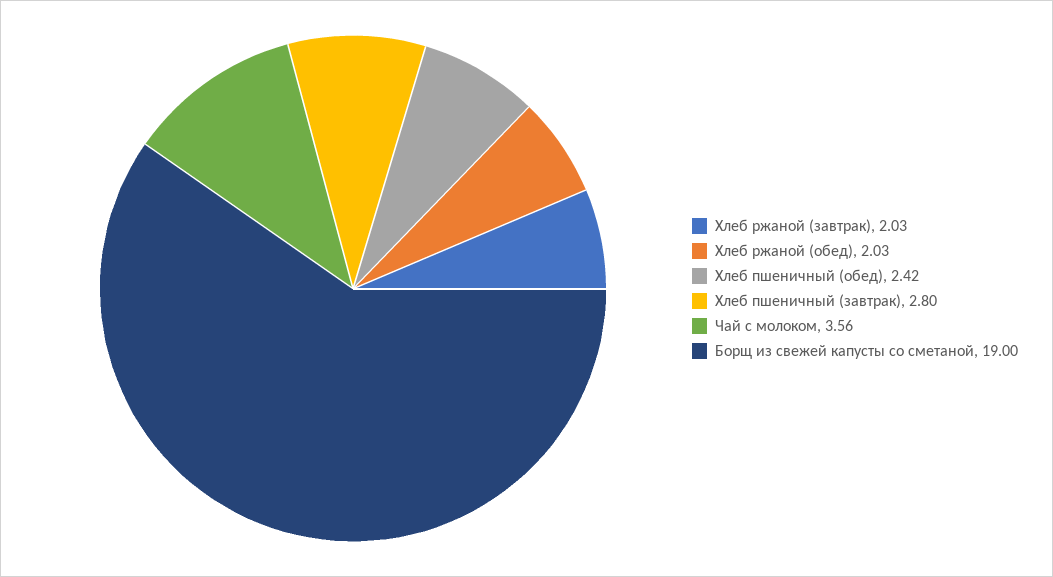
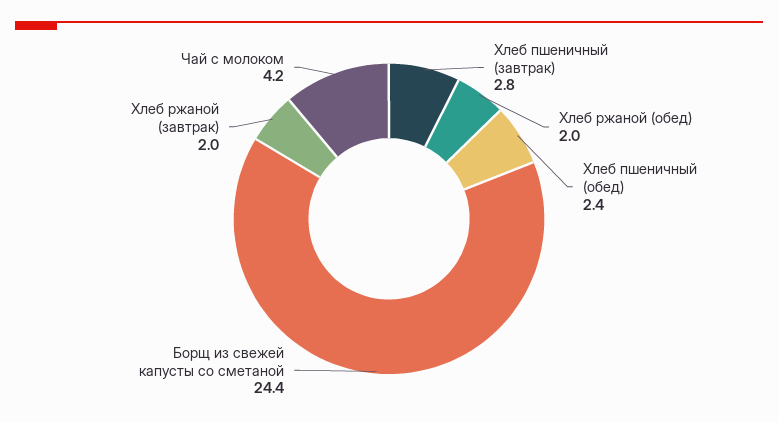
  {
    "Хлеб ржаной (завтрак)": 2.03,
    "Хлеб ржаной (обед)": 2.03,
    "Хлеб пшеничный (обед)": 2.42,
    "Хлеб пшеничный (завтрак)": 2.8,
-   "Чай с молоком": 3.56,
+   "Чай с молоком": 4.2,
-   "Борщ из свежей капусты со сметаной": 19
+   "Борщ из свежей капусты со сметаной": 24.4
  }

